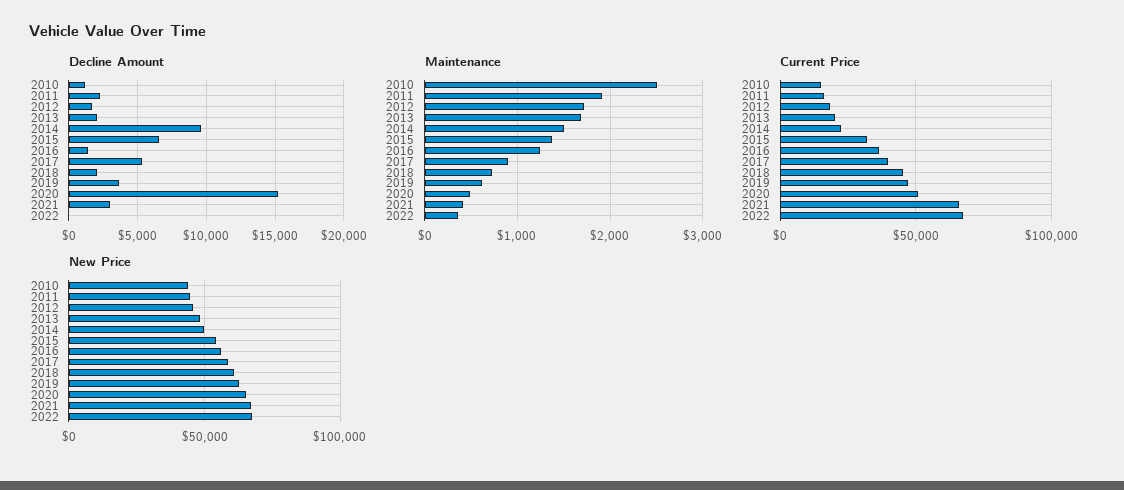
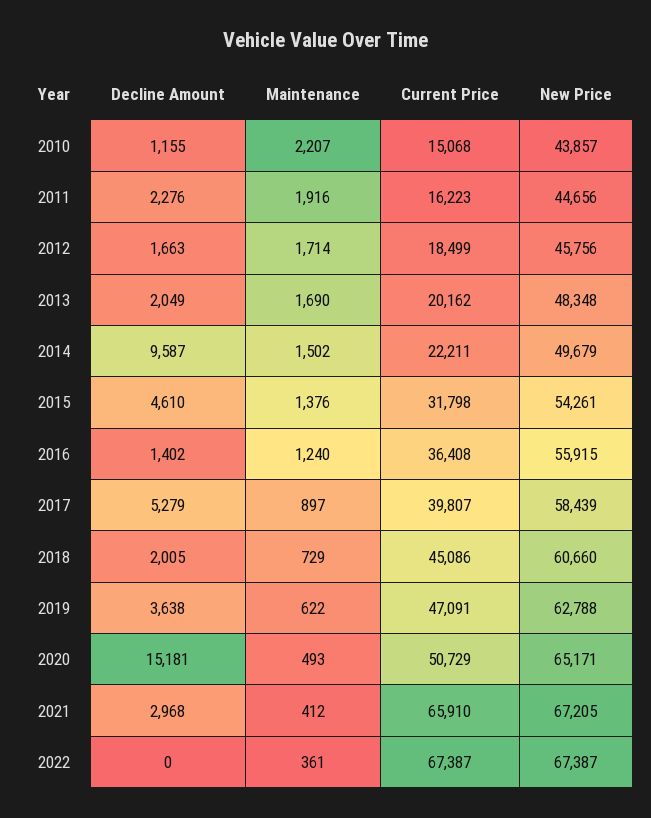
  {
    "Decline Amount": {
      "2010": 1155,
      "2011": 2276,
      "2012": 1663,
      "2013": 2049,
      "2014": 9587,
-     "2015": 6500,
+     "2015": 4610,
      "2016": 1402,
      "2017": 5279,
      "2018": 2005,
      "2019": 3638,
      "2020": 15181,
      "2021": 2968,
      "2022": 0
    },
    "Maintenance": {
-     "2010": 2500,
+     "2010": 2207,
      "2011": 1916,
      "2012": 1714,
      "2013": 1690,
      "2014": 1502,
      "2015": 1376,
      "2016": 1240,
      "2017": 897,
      "2018": 729,
      "2019": 622,
      "2020": 493,
      "2021": 412,
      "2022": 361
    },
    "Current Price": {
      "2010": 15068,
      "2011": 16223,
      "2012": 18499,
      "2013": 20162,
      "2014": 22211,
      "2015": 31798,
      "2016": 36408,
      "2017": 39807,
      "2018": 45086,
      "2019": 47091,
      "2020": 50729,
      "2021": 65910,
      "2022": 67387
    },
    "New Price": {
      "2010": 43857,
      "2011": 44656,
      "2012": 45756,
      "2013": 48348,
      "2014": 49679,
      "2015": 54261,
      "2016": 55915,
      "2017": 58439,
      "2018": 60660,
      "2019": 62788,
      "2020": 65171,
      "2021": 67205,
      "2022": 67387
    }
  }

